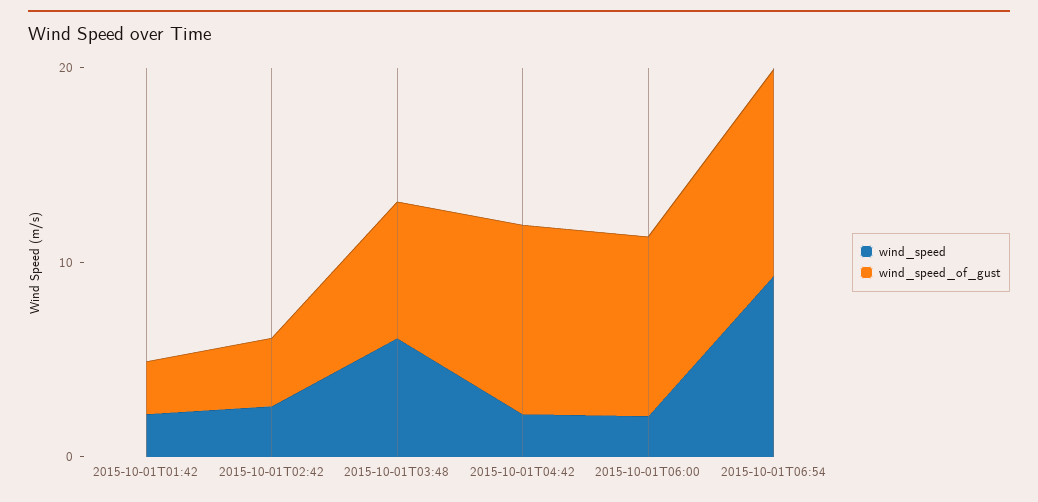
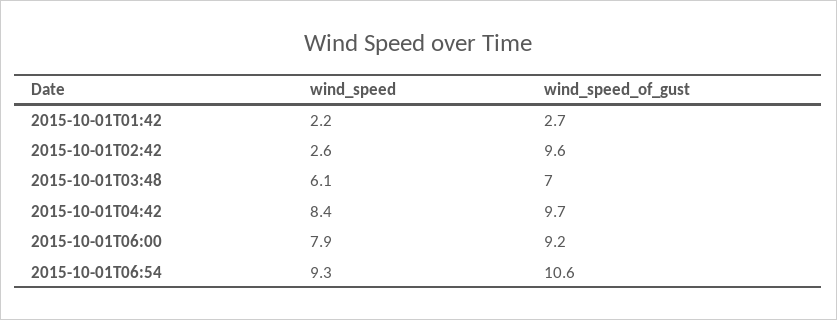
  {
    "wind_speed": {
      "2015-10-01T01:42": 2.2,
      "2015-10-01T02:42": 2.6,
      "2015-10-01T03:48": 6.1,
-     "2015-10-01T04:42": 2,
+     "2015-10-01T04:42": 8.4,
-     "2015-10-01T06:00": 2,
+     "2015-10-01T06:00": 7.9,
      "2015-10-01T06:54": 9.3
    },
    "wind_speed_of_gust": {
      "2015-10-01T01:42": 2.7,
-     "2015-10-01T02:42": 4,
+     "2015-10-01T02:42": 9.6,
      "2015-10-01T03:48": 7,
      "2015-10-01T04:42": 9.7,
      "2015-10-01T06:00": 9.2,
      "2015-10-01T06:54": 10.6
    }
  }

